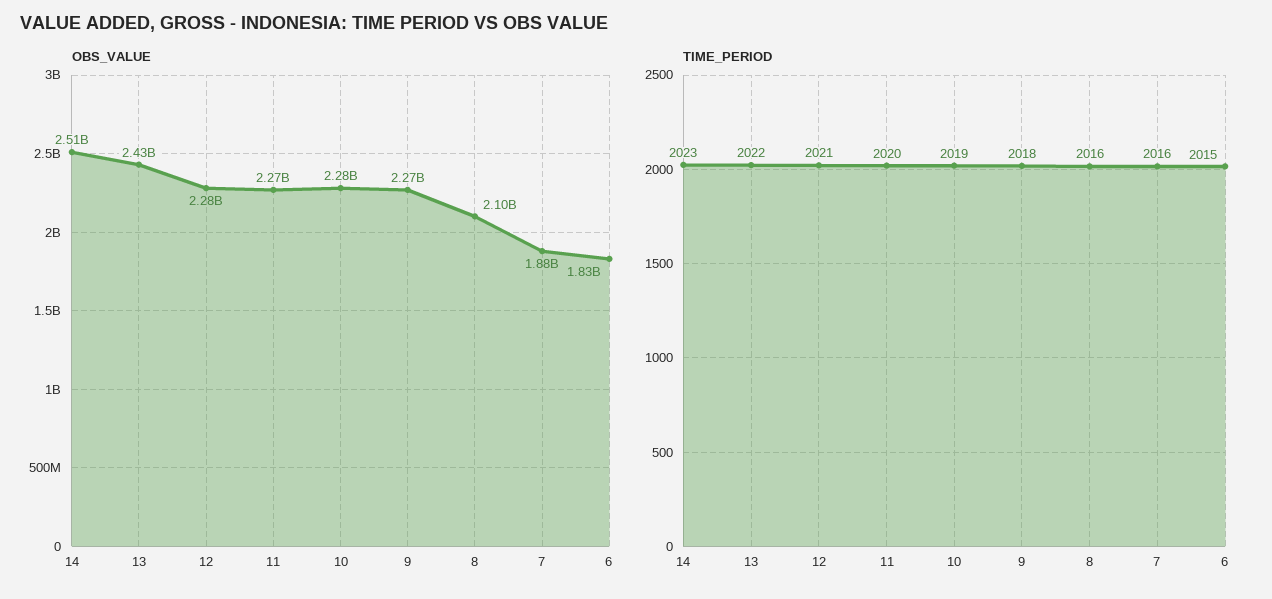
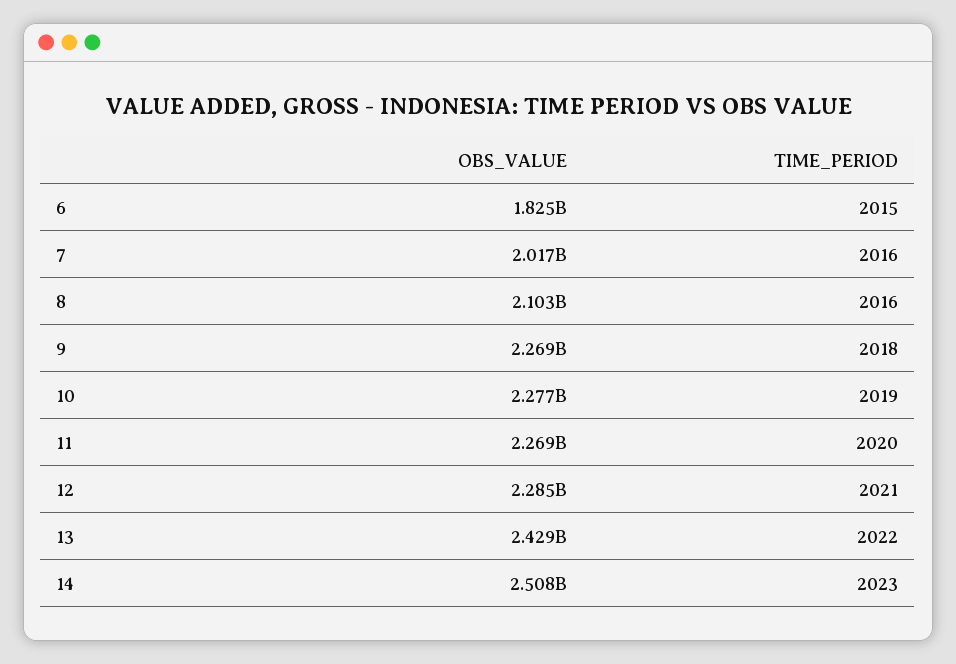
  {
    "OBS_VALUE": {
      "14": 2508000000,
      "13": 2429000000,
      "12": 2285000000,
      "11": 2269000000,
      "10": 2277000000,
      "9": 2269000000,
      "8": 2103000000,
-     "7": 1880000000,
+     "7": 2017000000,
      "6": 1825000000
    },
    "TIME_PERIOD": {
      "14": 2023,
      "13": 2022,
      "12": 2021,
      "11": 2020,
      "10": 2019,
      "9": 2018,
      "8": 2016,
      "7": 2016,
      "6": 2015
    }
  }

